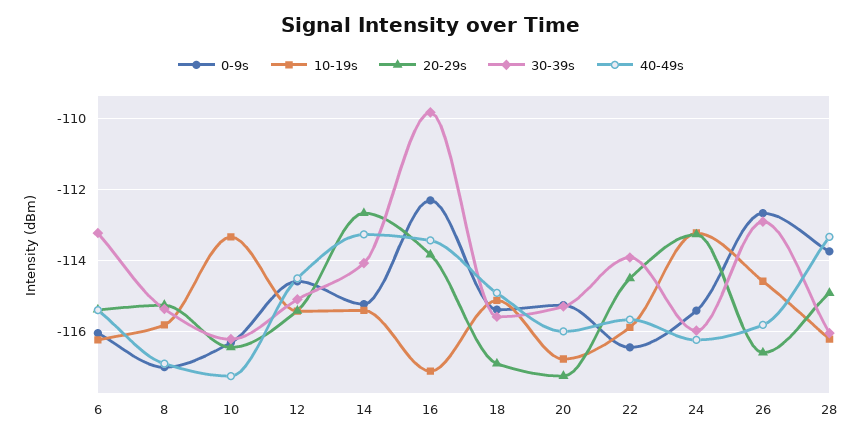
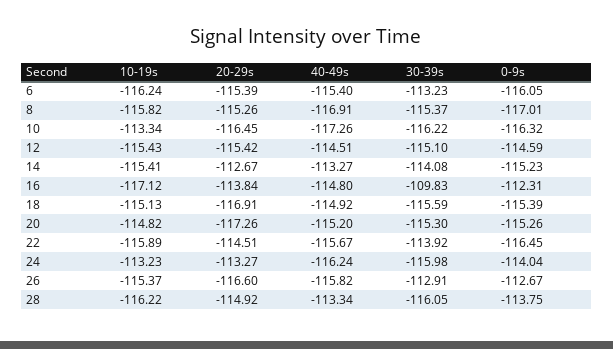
  {
    "0-9s": {
      "6": -116.05,
      "8": -117.01,
      "10": -116.32,
      "12": -114.59,
      "14": -115.23,
      "16": -112.31,
      "18": -115.39,
      "20": -115.26,
      "22": -116.45,
-     "24": -115.4,
+     "24": -114.04,
      "26": -112.67,
      "28": -113.75
    },
    "10-19s": {
      "6": -116.24,
      "8": -115.82,
      "10": -113.34,
      "12": -115.43,
      "14": -115.41,
      "16": -117.12,
      "18": -115.13,
-     "20": -116.8,
+     "20": -114.82,
      "22": -115.89,
      "24": -113.23,
-     "26": -114.6,
+     "26": -115.37,
      "28": -116.22
    },
    "20-29s": {
      "6": -115.39,
      "8": -115.26,
      "10": -116.45,
      "12": -115.42,
      "14": -112.67,
      "16": -113.84,
      "18": -116.91,
      "20": -117.26,
      "22": -114.51,
      "24": -113.27,
      "26": -116.6,
      "28": -114.92
    },
    "30-39s": {
      "6": -113.23,
      "8": -115.37,
      "10": -116.22,
      "12": -115.1,
      "14": -114.08,
      "16": -109.83,
      "18": -115.59,
      "20": -115.3,
      "22": -113.92,
      "24": -115.98,
      "26": -112.91,
      "28": -116.05
    },
    "40-49s": {
      "6": -115.4,
      "8": -116.91,
      "10": -117.26,
      "12": -114.51,
      "14": -113.27,
-     "16": -113.4,
+     "16": -114.8,
      "18": -114.92,
-     "20": -116,
+     "20": -115.2,
      "22": -115.67,
      "24": -116.24,
      "26": -115.82,
      "28": -113.34
    }
  }

